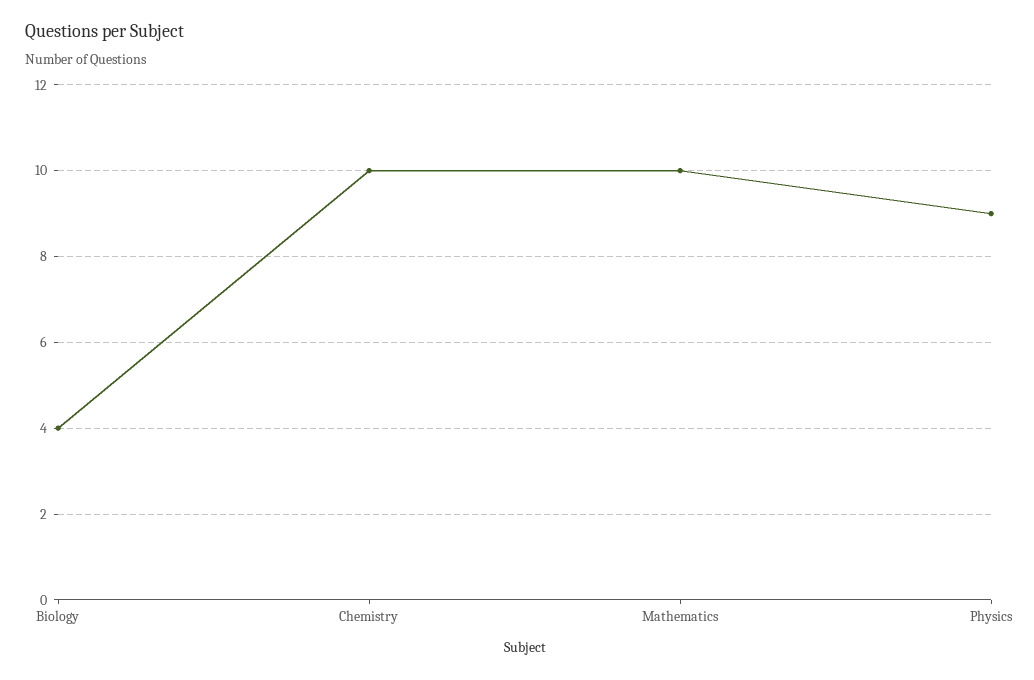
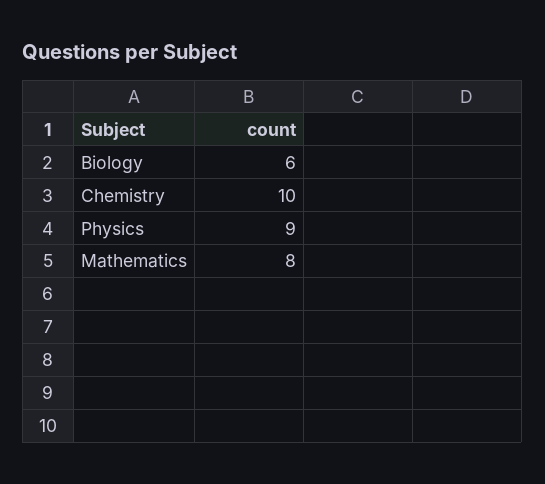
  {
-   "Biology": 4,
+   "Biology": 6,
    "Chemistry": 10,
-   "Mathematics": 10,
+   "Mathematics": 8,
    "Physics": 9
  }

